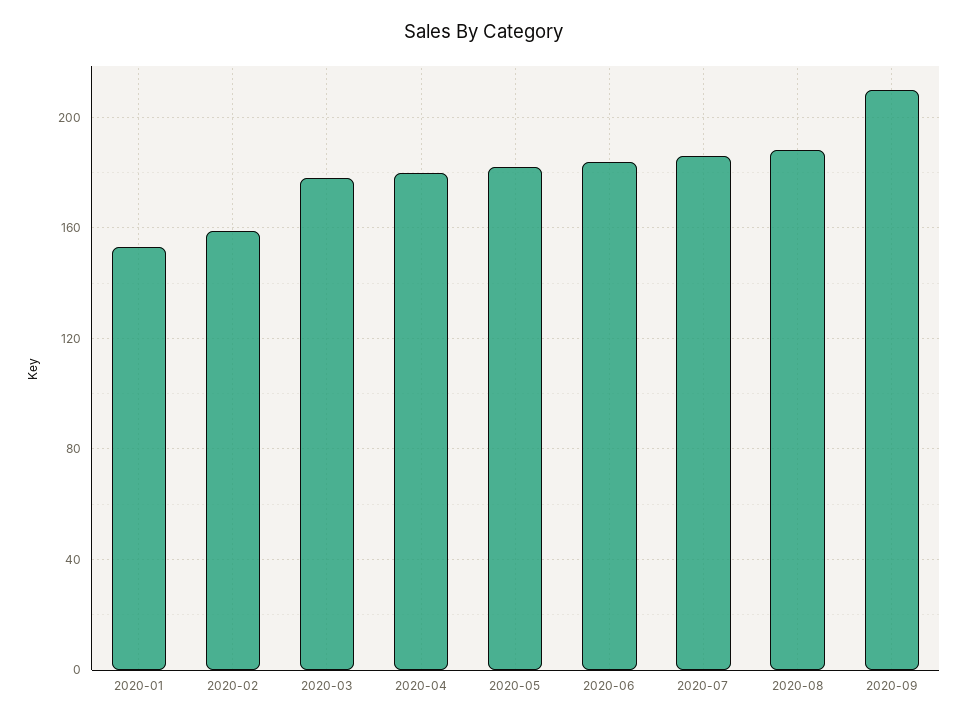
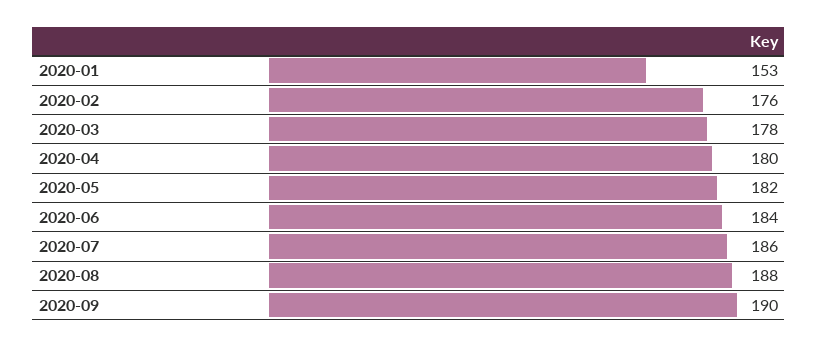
  {
    "2020-01": 153,
-   "2020-02": 160,
+   "2020-02": 176,
    "2020-03": 178,
    "2020-04": 180,
    "2020-05": 182,
    "2020-06": 184,
    "2020-07": 186,
    "2020-08": 188,
-   "2020-09": 210
+   "2020-09": 190
  }

